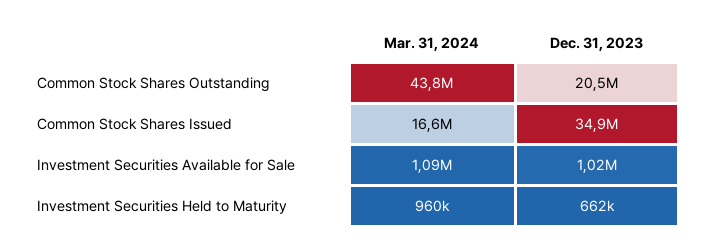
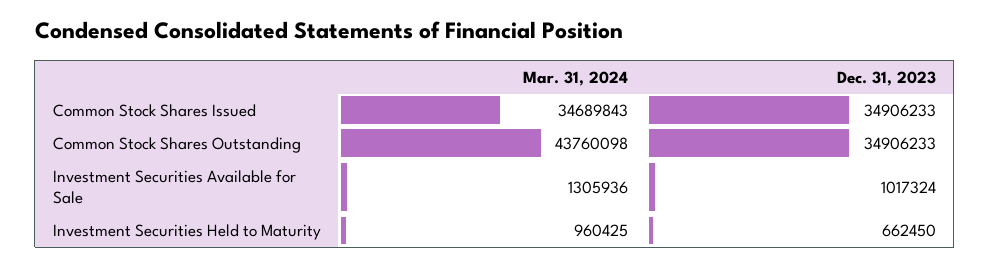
  {
    "Mar. 31, 2024": {
      "Common Stock Shares Outstanding": 43760098,
-     "Common Stock Shares Issued": 16600000,
+     "Common Stock Shares Issued": 34689843,
-     "Investment Securities Available for Sale": 1090000,
+     "Investment Securities Available for Sale": 1305936,
      "Investment Securities Held to Maturity": 960425
    },
    "Dec. 31, 2023": {
-     "Common Stock Shares Outstanding": 20500000,
+     "Common Stock Shares Outstanding": 34906233,
      "Common Stock Shares Issued": 34906233,
      "Investment Securities Available for Sale": 1017324,
      "Investment Securities Held to Maturity": 662450
    }
  }

